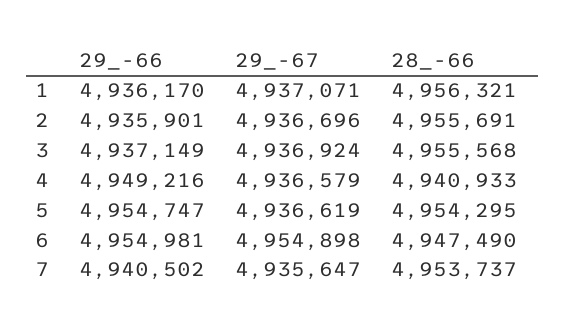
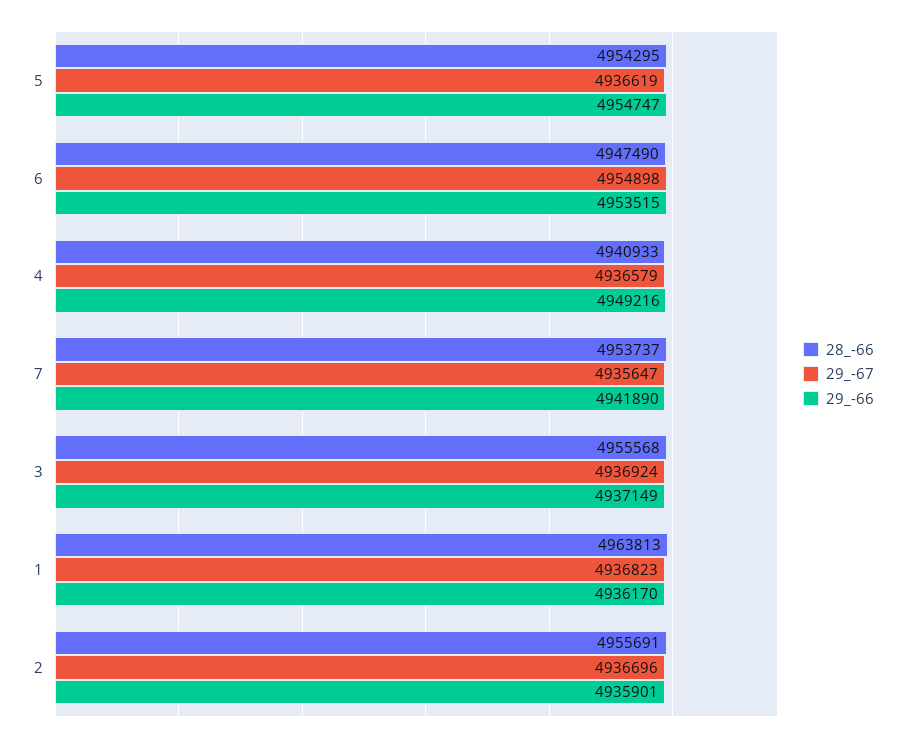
  {
    "29_-66": {
      "1": 4936170,
      "2": 4935901,
      "3": 4937149,
      "4": 4949216,
      "5": 4954747,
-     "6": 4954981,
+     "6": 4953515,
-     "7": 4940502
+     "7": 4941890
    },
    "29_-67": {
-     "1": 4937071,
+     "1": 4936823,
      "2": 4936696,
      "3": 4936924,
      "4": 4936579,
      "5": 4936619,
      "6": 4954898,
      "7": 4935647
    },
    "28_-66": {
-     "1": 4956321,
+     "1": 4963813,
      "2": 4955691,
      "3": 4955568,
      "4": 4940933,
      "5": 4954295,
      "6": 4947490,
      "7": 4953737
    }
  }

